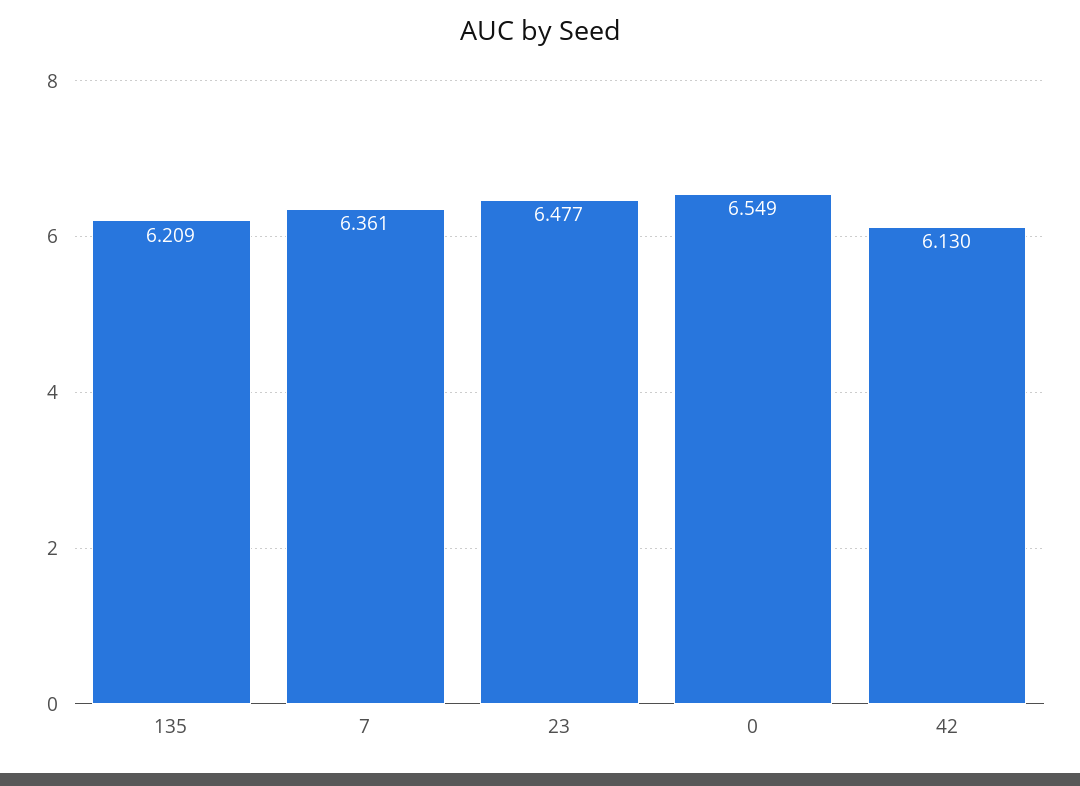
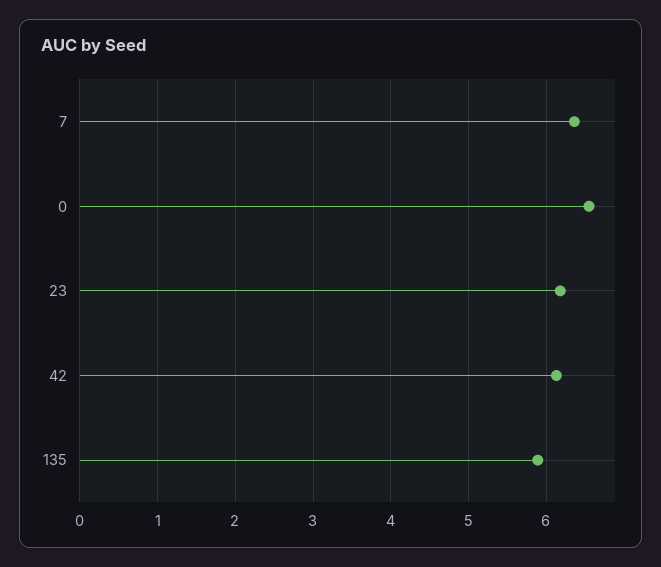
  {
-   "135": 6.209,
+   "135": 5.9,
    "7": 6.361,
-   "23": 6.477,
+   "23": 6.2,
    "0": 6.549,
    "42": 6.13
  }

